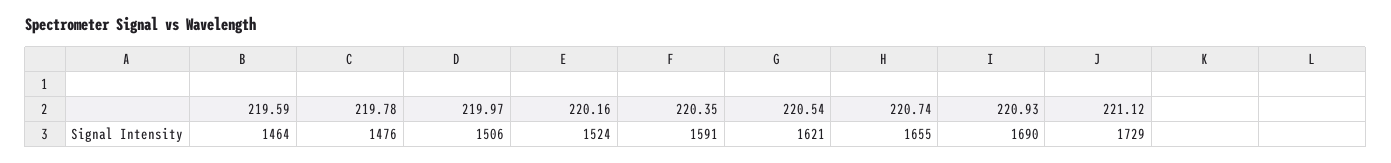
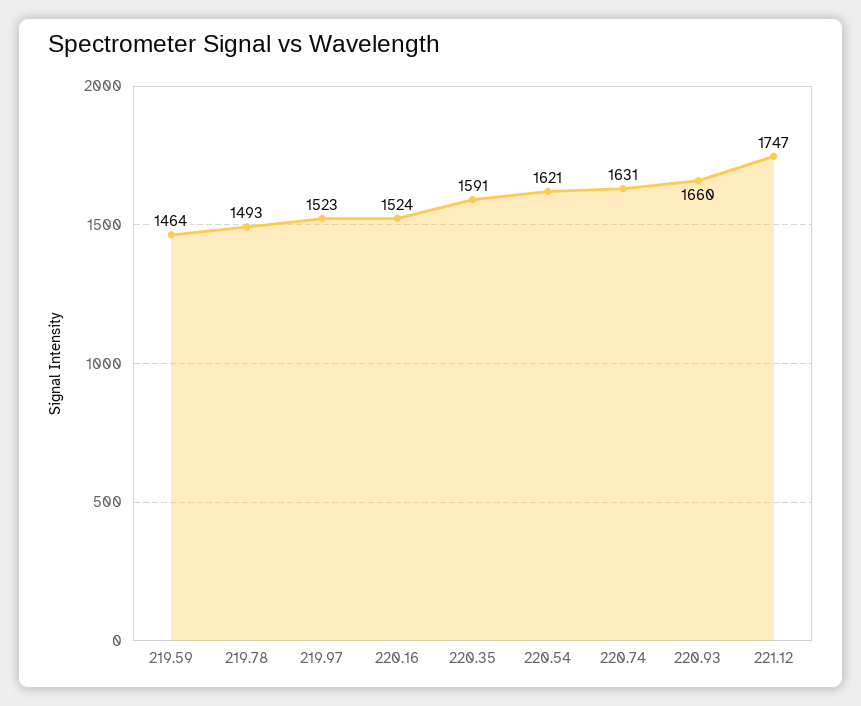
  {
    "219.59": 1464,
-   "219.78": 1476,
+   "219.78": 1493,
-   "219.97": 1506,
+   "219.97": 1523,
    "220.16": 1524,
    "220.35": 1591,
    "220.54": 1621,
-   "220.74": 1655,
+   "220.74": 1631,
-   "220.93": 1690,
+   "220.93": 1660,
-   "221.12": 1729
+   "221.12": 1747
  }

